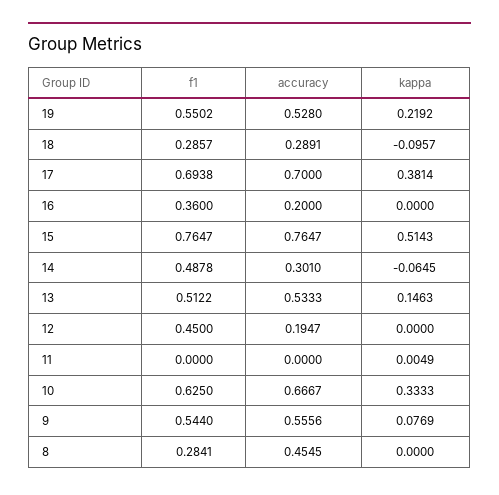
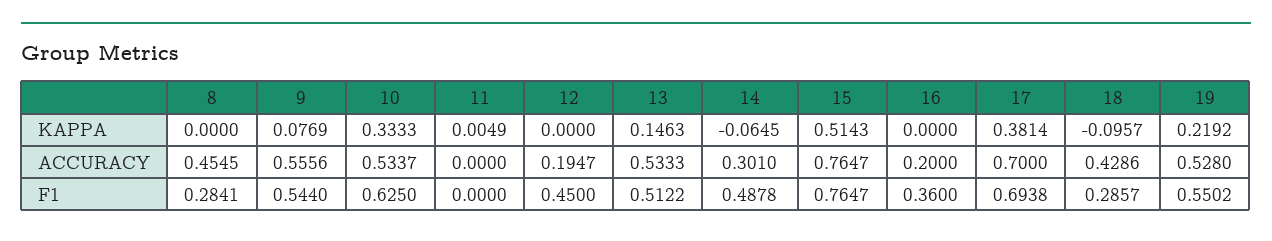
  {
    "f1": {
      "19": 0.5502,
      "18": 0.2857,
      "17": 0.6938,
      "16": 0.36,
      "15": 0.7647,
      "14": 0.4878,
      "13": 0.5122,
      "12": 0.45,
      "11": 0,
      "10": 0.625,
      "9": 0.544,
      "8": 0.2841
    },
    "accuracy": {
      "19": 0.528,
-     "18": 0.2891,
+     "18": 0.4286,
      "17": 0.7,
      "16": 0.2,
      "15": 0.7647,
      "14": 0.301,
      "13": 0.5333,
      "12": 0.1947,
      "11": 0,
-     "10": 0.6667,
+     "10": 0.5337,
      "9": 0.5556,
      "8": 0.4545
    },
    "kappa": {
      "19": 0.2192,
      "18": -0.0957,
      "17": 0.3814,
      "16": 0,
      "15": 0.5143,
      "14": -0.0645,
      "13": 0.1463,
      "12": 0,
      "11": 0.0049,
      "10": 0.3333,
      "9": 0.0769,
      "8": 0
    }
  }

